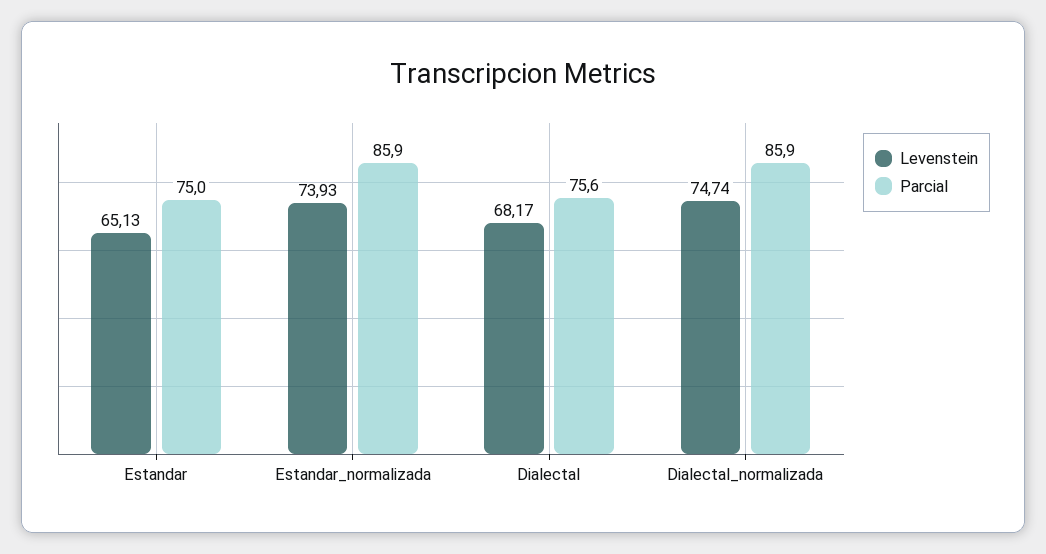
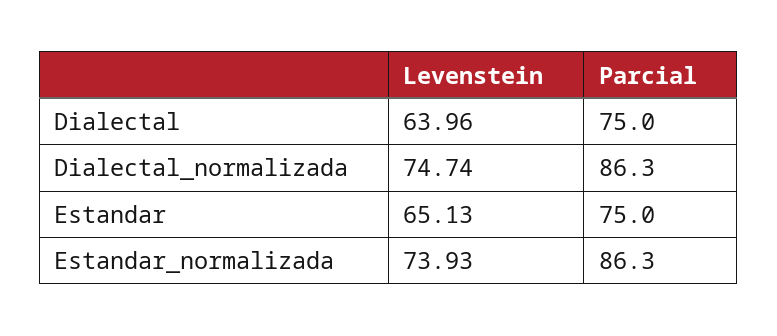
  {
    "Levenstein": {
      "Estandar": 65.13,
      "Estandar_normalizada": 73.93,
-     "Dialectal": 68.17,
+     "Dialectal": 63.96,
      "Dialectal_normalizada": 74.74
    },
    "Parcial": {
      "Estandar": 75,
-     "Estandar_normalizada": 85.9,
+     "Estandar_normalizada": 86.3,
-     "Dialectal": 75.6,
+     "Dialectal": 75,
-     "Dialectal_normalizada": 85.9
+     "Dialectal_normalizada": 86.3
    }
  }

